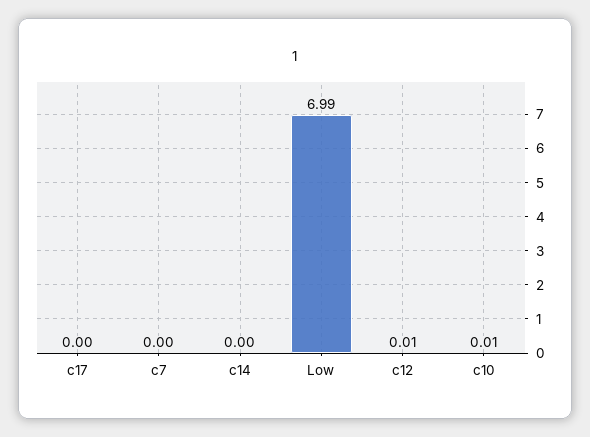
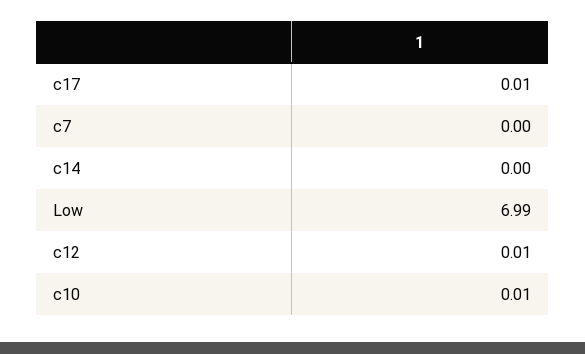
  {
-   "c17": 0,
+   "c17": 0.01,
    "c7": 0,
    "c14": 0,
    "Low": 6.99,
    "c12": 0.01,
    "c10": 0.01
  }

